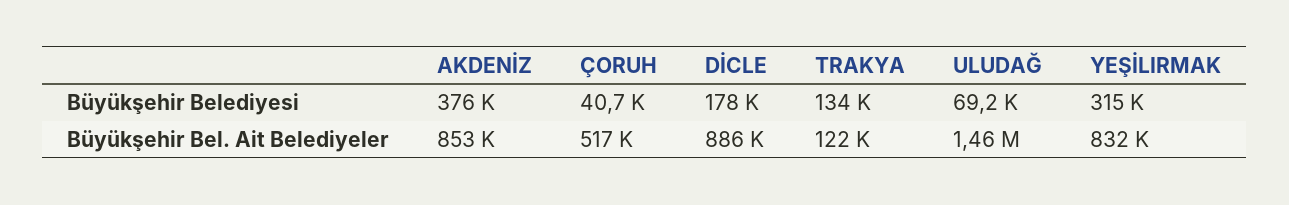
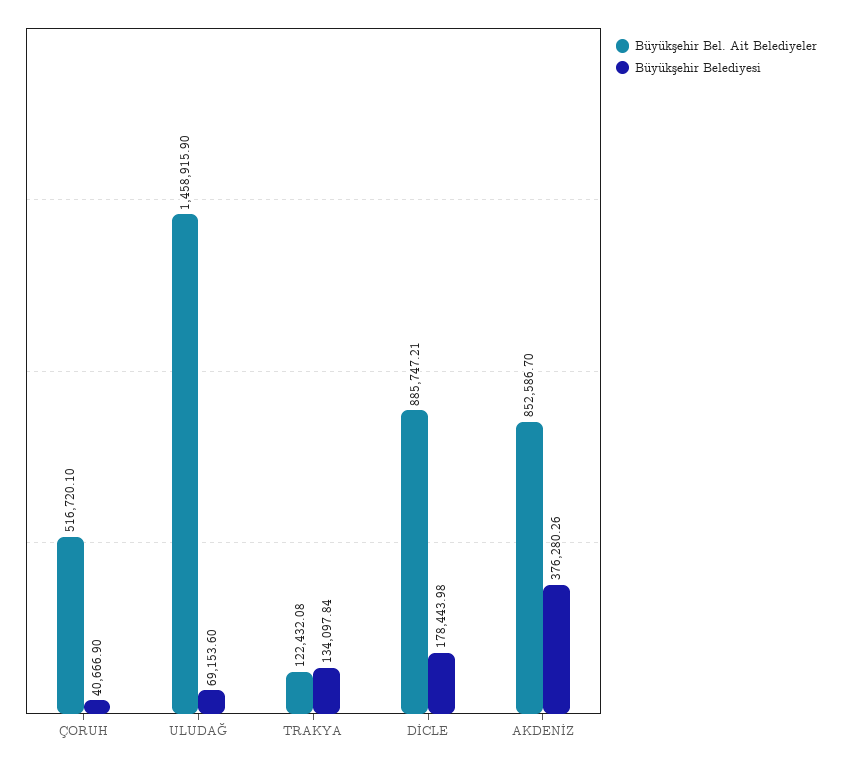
  {
    "Büyükşehir Belediyesi": {
      "AKDENİZ": 376280.26,
      "ÇORUH": 40666.9,
      "DİCLE": 178443.98,
      "TRAKYA": 134097.84,
-     "ULUDAĞ": 69153.6,
+     "ULUDAĞ": 69153.6
-     "YEŞİLIRMAK": 315000
    },
    "Büyükşehir Bel. Ait Belediyeler": {
      "AKDENİZ": 852586.7,
      "ÇORUH": 516720.1,
      "DİCLE": 885747.21,
      "TRAKYA": 122432.08,
-     "ULUDAĞ": 1458915.9,
+     "ULUDAĞ": 1458915.9
-     "YEŞİLIRMAK": 832000
    }
  }

